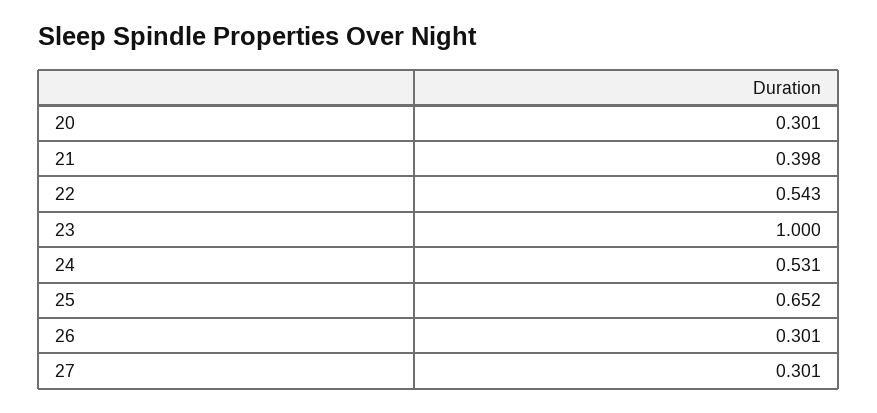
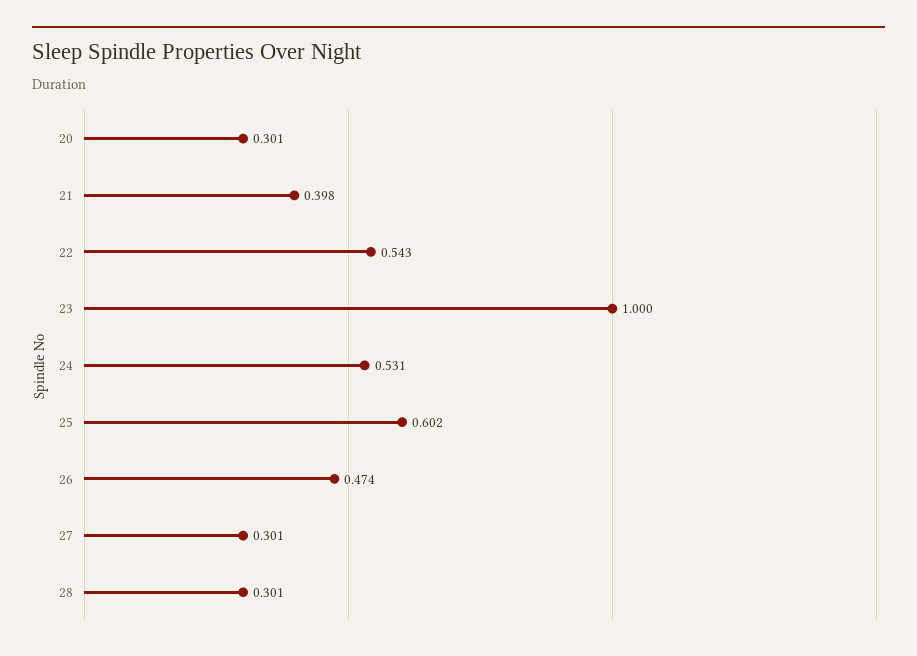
  {
    "20": 0.301,
    "21": 0.398,
    "22": 0.543,
    "23": 1,
    "24": 0.531,
-   "25": 0.652,
+   "25": 0.602,
-   "26": 0.301,
+   "26": 0.474,
-   "27": 0.301
+   "27": 0.301,
+   "28": 0.301
  }

